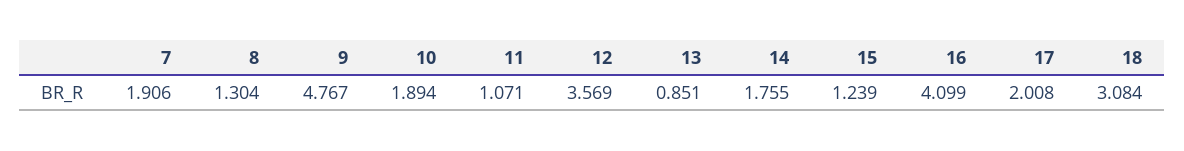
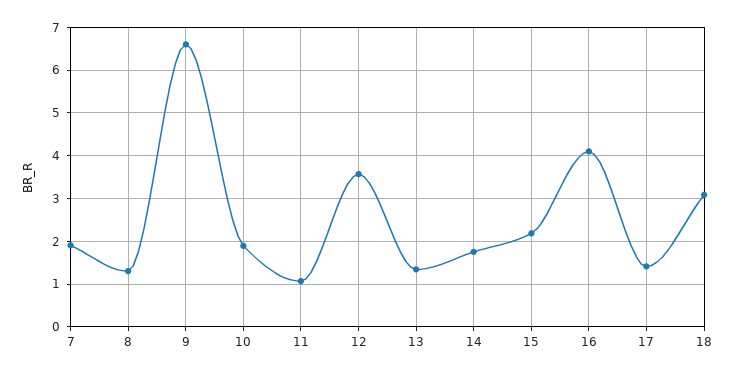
  {
    "7": 1.906,
    "8": 1.304,
-   "9": 4.767,
+   "9": 6.6,
    "10": 1.894,
    "11": 1.071,
    "12": 3.569,
-   "13": 0.851,
+   "13": 1.4,
    "14": 1.755,
-   "15": 1.239,
+   "15": 2.2,
    "16": 4.099,
-   "17": 2.008,
+   "17": 1.4,
    "18": 3.084
  }

